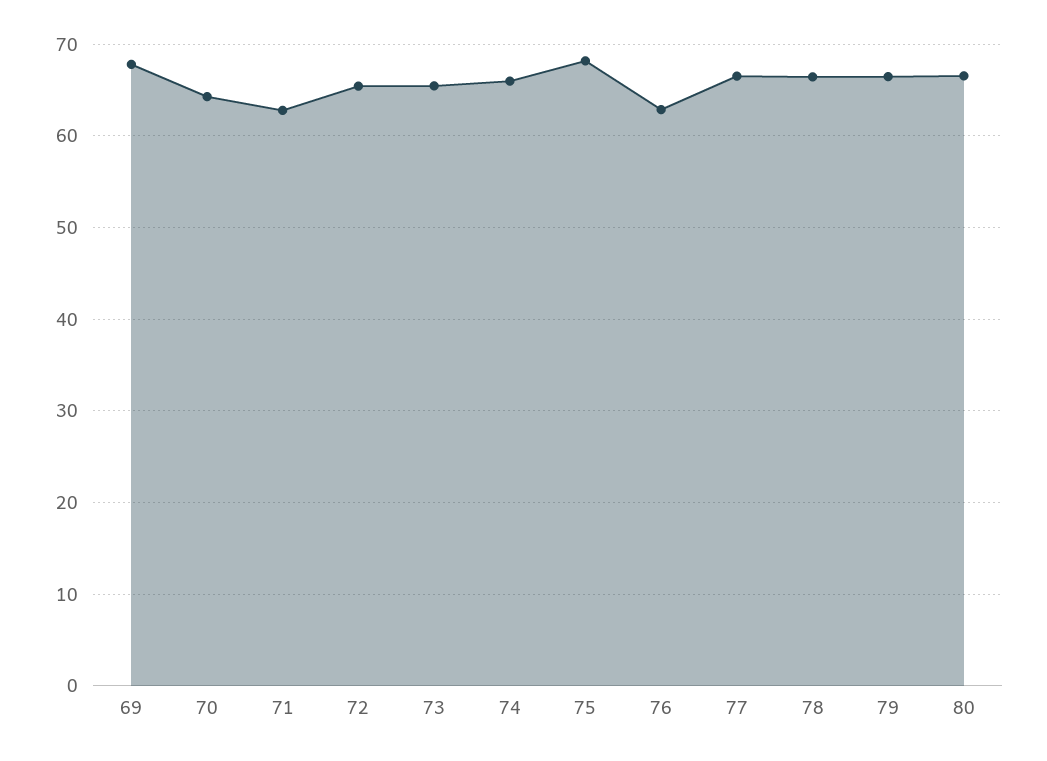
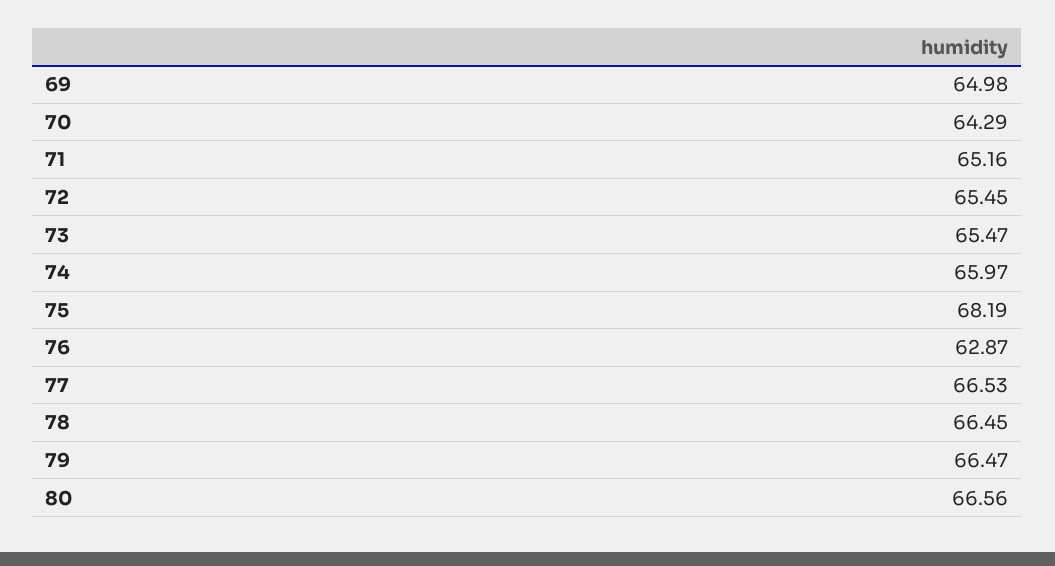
  {
-   "69": 68,
+   "69": 64.98,
    "70": 64.29,
-   "71": 63,
+   "71": 65.16,
    "72": 65.45,
    "73": 65.47,
    "74": 65.97,
    "75": 68.19,
    "76": 62.87,
    "77": 66.53,
    "78": 66.45,
    "79": 66.47,
    "80": 66.56
  }

